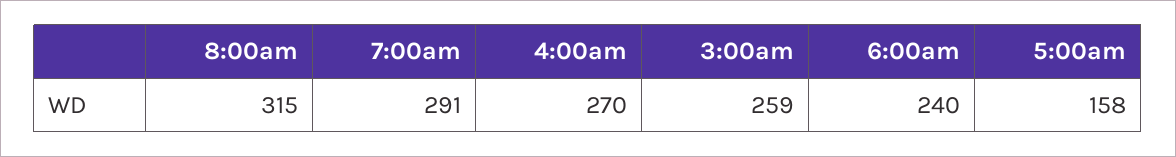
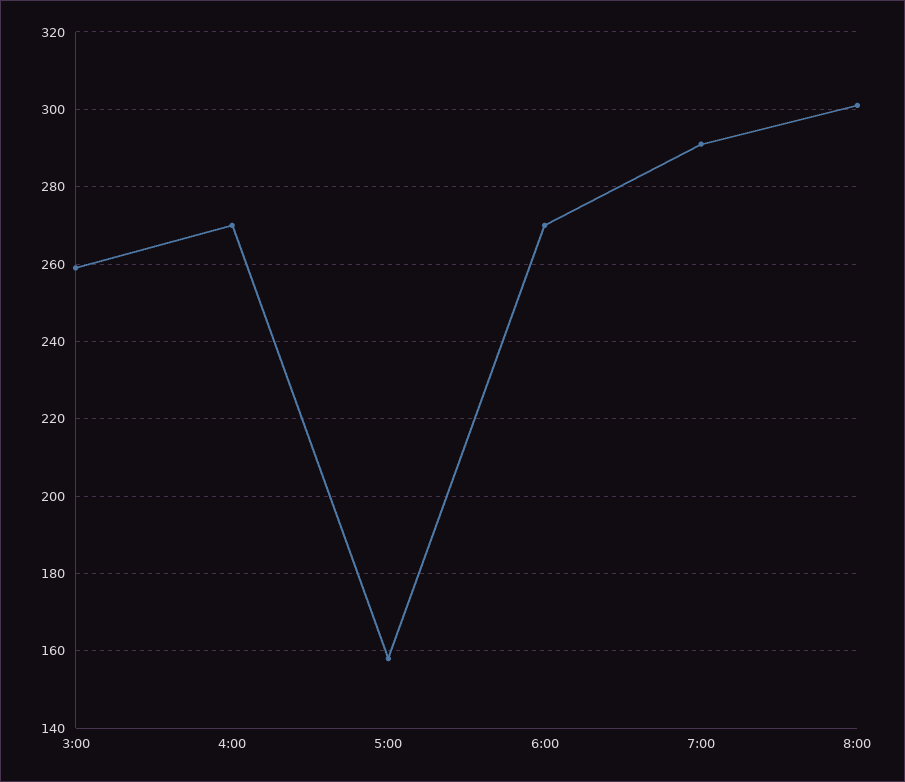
  {
-   "8:00am": 315,
+   "8:00am": 300,
    "7:00am": 291,
    "4:00am": 270,
    "3:00am": 259,
-   "6:00am": 240,
+   "6:00am": 270,
    "5:00am": 158
  }

